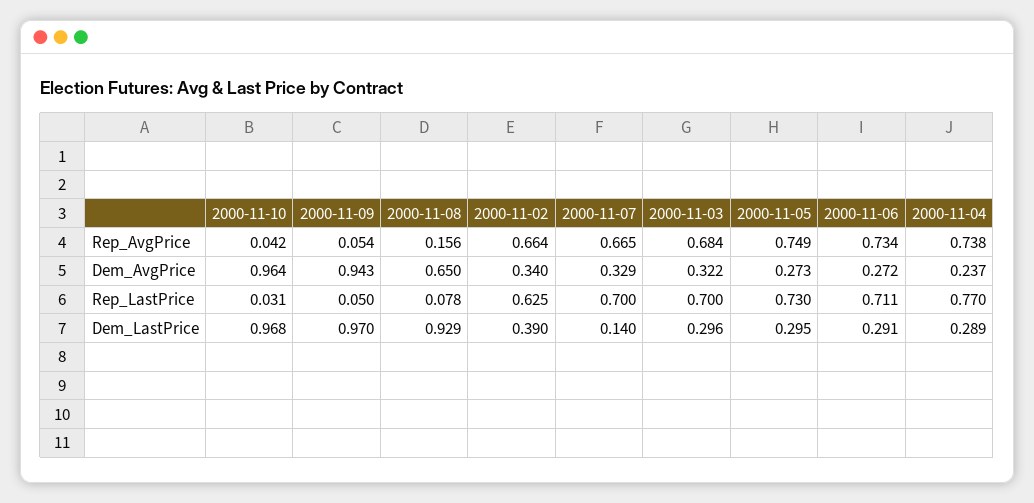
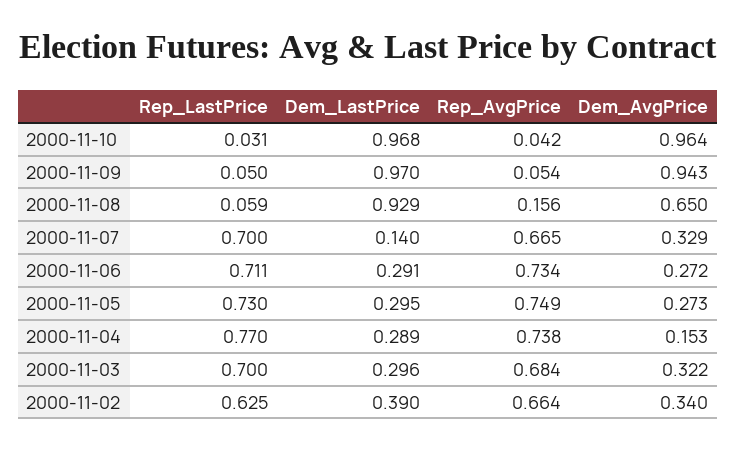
  {
    "2000-11-10": {
      "Rep_AvgPrice": 0.042,
      "Dem_AvgPrice": 0.964,
      "Rep_LastPrice": 0.031,
      "Dem_LastPrice": 0.968
    },
    "2000-11-09": {
      "Rep_AvgPrice": 0.054,
      "Dem_AvgPrice": 0.943,
      "Rep_LastPrice": 0.05,
      "Dem_LastPrice": 0.97
    },
    "2000-11-08": {
      "Rep_AvgPrice": 0.156,
      "Dem_AvgPrice": 0.65,
-     "Rep_LastPrice": 0.078,
+     "Rep_LastPrice": 0.059,
      "Dem_LastPrice": 0.929
    },
    "2000-11-02": {
      "Rep_AvgPrice": 0.664,
      "Dem_AvgPrice": 0.34,
      "Rep_LastPrice": 0.625,
      "Dem_LastPrice": 0.39
    },
    "2000-11-07": {
      "Rep_AvgPrice": 0.665,
      "Dem_AvgPrice": 0.329,
      "Rep_LastPrice": 0.7,
      "Dem_LastPrice": 0.14
    },
    "2000-11-03": {
      "Rep_AvgPrice": 0.684,
      "Dem_AvgPrice": 0.322,
      "Rep_LastPrice": 0.7,
      "Dem_LastPrice": 0.296
    },
    "2000-11-05": {
      "Rep_AvgPrice": 0.749,
      "Dem_AvgPrice": 0.273,
      "Rep_LastPrice": 0.73,
      "Dem_LastPrice": 0.295
    },
    "2000-11-06": {
      "Rep_AvgPrice": 0.734,
      "Dem_AvgPrice": 0.272,
      "Rep_LastPrice": 0.711,
      "Dem_LastPrice": 0.291
    },
    "2000-11-04": {
      "Rep_AvgPrice": 0.738,
-     "Dem_AvgPrice": 0.237,
+     "Dem_AvgPrice": 0.153,
      "Rep_LastPrice": 0.77,
      "Dem_LastPrice": 0.289
    }
  }

